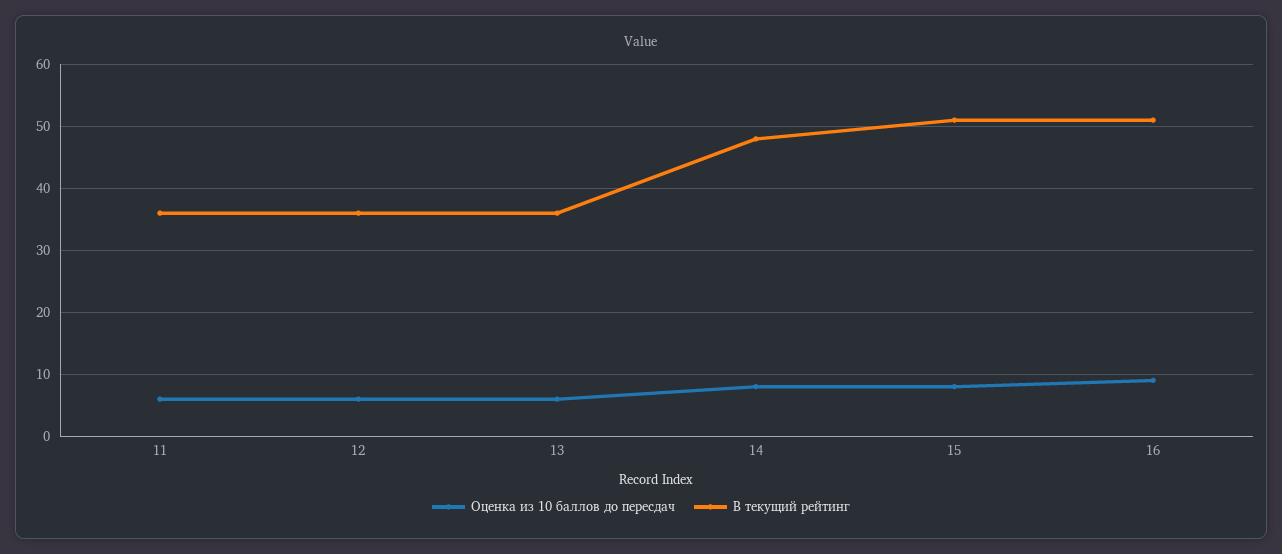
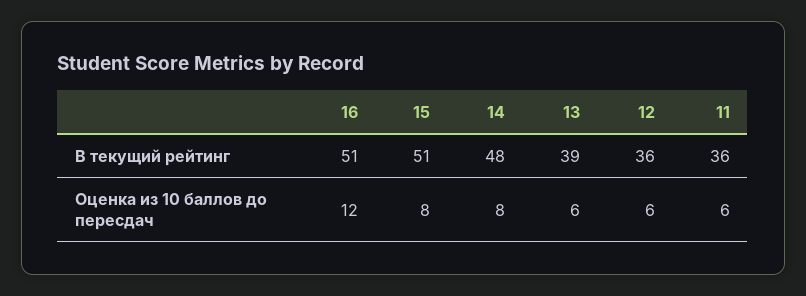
  {
    "Оценка из 10 баллов до пересдач": {
      "11": 6,
      "12": 6,
      "13": 6,
      "14": 8,
      "15": 8,
-     "16": 9
+     "16": 12
    },
    "В текущий рейтинг": {
      "11": 36,
      "12": 36,
-     "13": 36,
+     "13": 39,
      "14": 48,
      "15": 51,
      "16": 51
    }
  }

